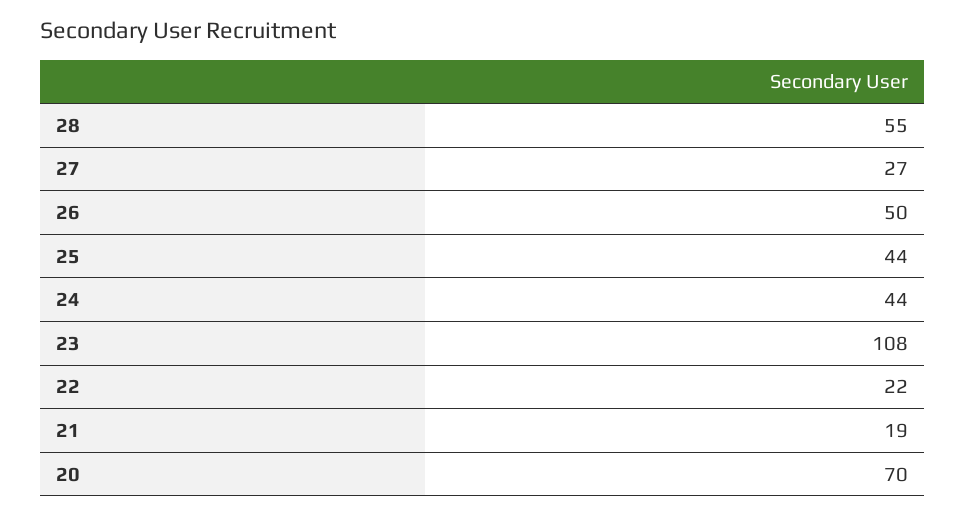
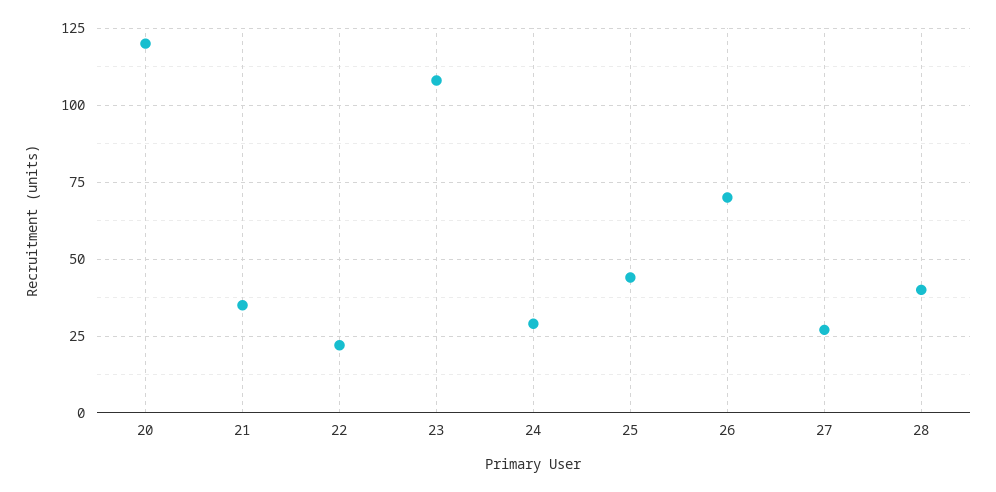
  {
-   "28": 55,
+   "28": 40,
    "27": 27,
-   "26": 50,
+   "26": 70,
    "25": 44,
-   "24": 44,
+   "24": 30,
    "23": 108,
    "22": 22,
-   "21": 19,
+   "21": 35,
-   "20": 70
+   "20": 120
  }

